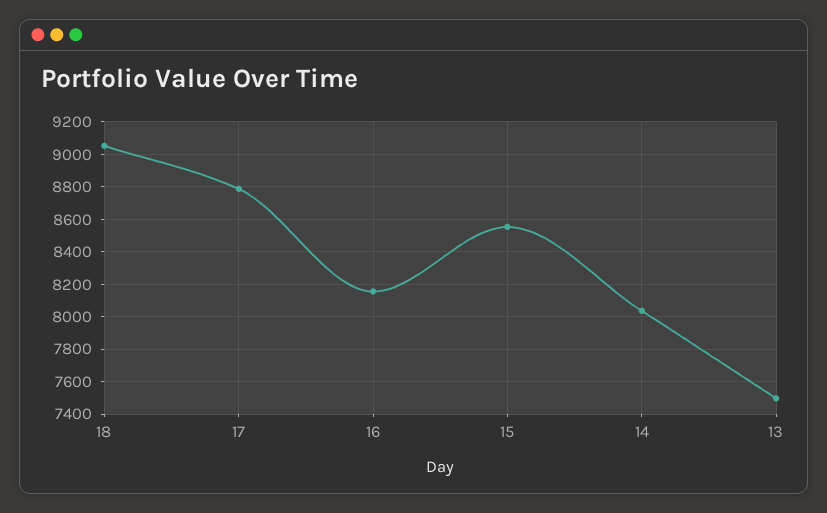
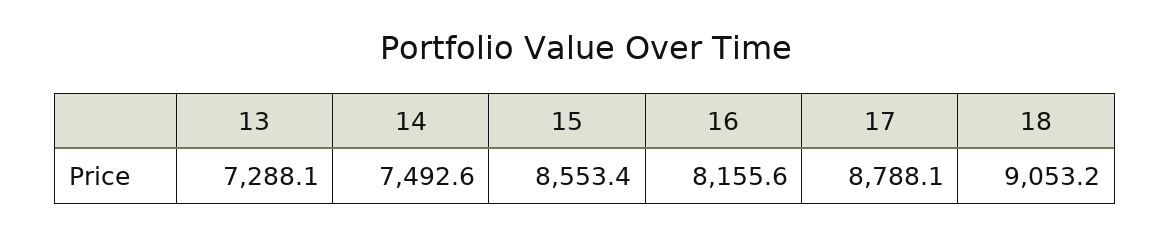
  {
    "18": 9053.2,
    "17": 8788.1,
    "16": 8155.6,
    "15": 8553.4,
-   "14": 8050,
+   "14": 7492.6,
-   "13": 7500
+   "13": 7288.1
  }

